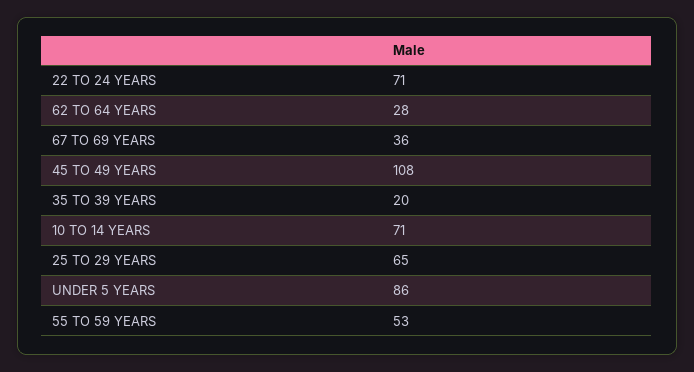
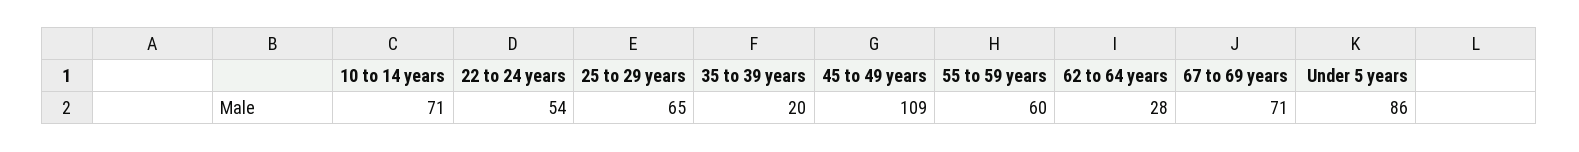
  {
-   "22 TO 24 YEARS": 71,
+   "22 TO 24 YEARS": 54,
    "62 TO 64 YEARS": 28,
-   "67 TO 69 YEARS": 36,
+   "67 TO 69 YEARS": 71,
-   "45 TO 49 YEARS": 108,
+   "45 TO 49 YEARS": 109,
    "35 TO 39 YEARS": 20,
    "10 TO 14 YEARS": 71,
    "25 TO 29 YEARS": 65,
    "UNDER 5 YEARS": 86,
-   "55 TO 59 YEARS": 53
+   "55 TO 59 YEARS": 60
  }

